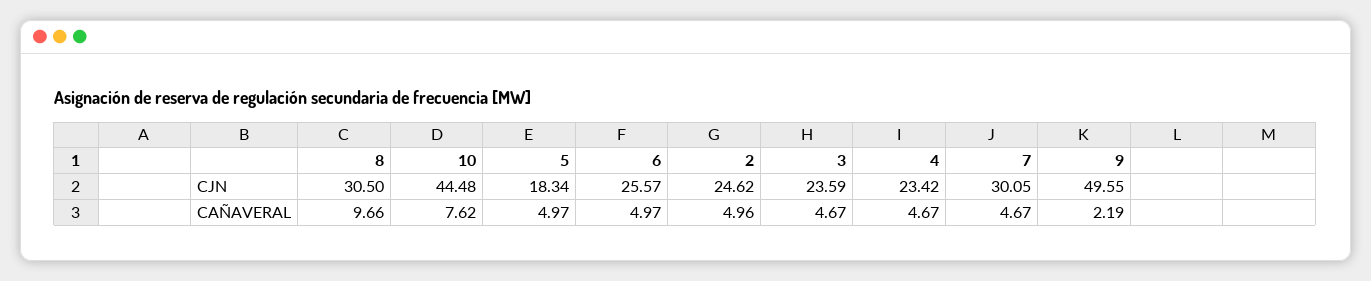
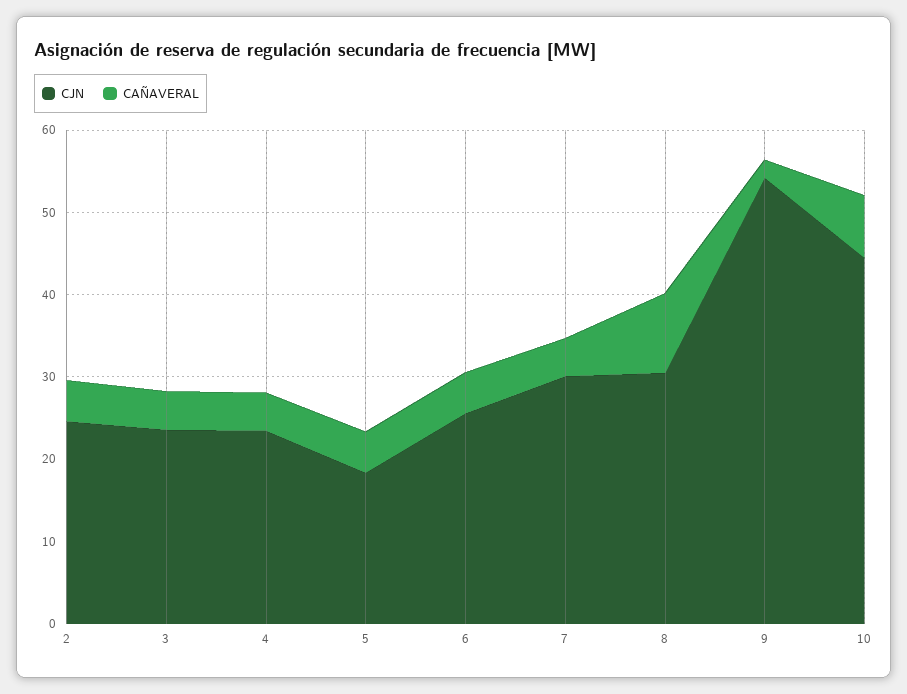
  {
    "CJN": {
      "8": 30.5,
      "10": 44.48,
      "5": 18.34,
      "6": 25.57,
      "2": 24.62,
      "3": 23.59,
      "4": 23.42,
      "7": 30.05,
-     "9": 49.55
+     "9": 54
    },
    "CAÑAVERAL": {
      "8": 9.66,
      "10": 7.62,
      "5": 4.97,
      "6": 4.97,
      "2": 4.96,
      "3": 4.67,
      "4": 4.67,
      "7": 4.67,
      "9": 2.19
    }
  }

